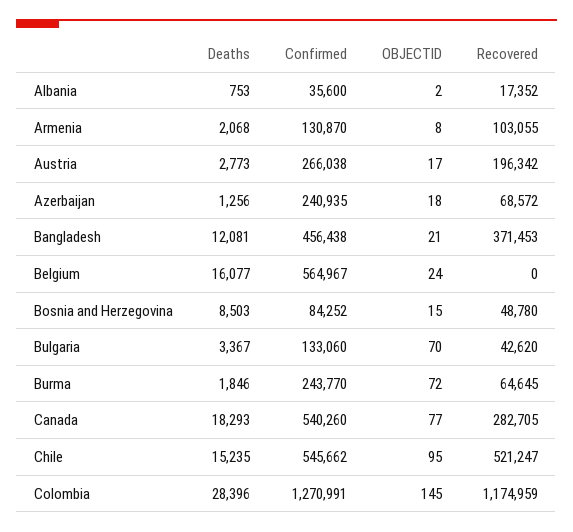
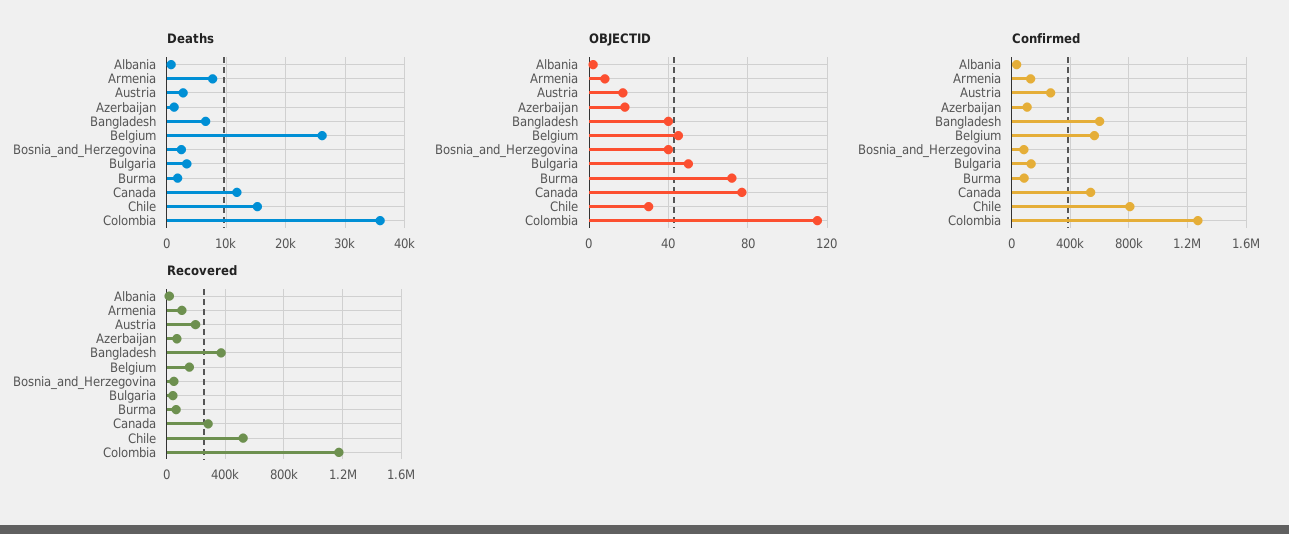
  {
    "Deaths": {
      "Albania": 753,
-     "Armenia": 2068,
+     "Armenia": 8000,
      "Austria": 2773,
      "Azerbaijan": 1256,
-     "Bangladesh": 12081,
+     "Bangladesh": 6000,
-     "Belgium": 16077,
+     "Belgium": 26000,
-     "Bosnia and Herzegovina": 8503,
+     "Bosnia and Herzegovina": 2000,
      "Bulgaria": 3367,
      "Burma": 1846,
-     "Canada": 18293,
+     "Canada": 12000,
      "Chile": 15235,
-     "Colombia": 28396
+     "Colombia": 36000
    },
    "Confirmed": {
      "Albania": 35600,
      "Armenia": 130870,
      "Austria": 266038,
-     "Azerbaijan": 240935,
+     "Azerbaijan": 100000,
-     "Bangladesh": 456438,
+     "Bangladesh": 600000,
      "Belgium": 564967,
      "Bosnia and Herzegovina": 84252,
      "Bulgaria": 133060,
-     "Burma": 243770,
+     "Burma": 100000,
      "Canada": 540260,
-     "Chile": 545662,
+     "Chile": 800000,
      "Colombia": 1270991
    },
    "OBJECTID": {
      "Albania": 2,
      "Armenia": 8,
      "Austria": 17,
      "Azerbaijan": 18,
-     "Bangladesh": 21,
+     "Bangladesh": 40,
-     "Belgium": 24,
+     "Belgium": 45,
-     "Bosnia and Herzegovina": 15,
+     "Bosnia and Herzegovina": 40,
-     "Bulgaria": 70,
+     "Bulgaria": 50,
      "Burma": 72,
      "Canada": 77,
-     "Chile": 95,
+     "Chile": 30,
-     "Colombia": 145
+     "Colombia": 115
    },
    "Recovered": {
      "Albania": 17352,
      "Armenia": 103055,
      "Austria": 196342,
      "Azerbaijan": 68572,
      "Bangladesh": 371453,
-     "Belgium": 0,
+     "Belgium": 150000,
      "Bosnia and Herzegovina": 48780,
      "Bulgaria": 42620,
      "Burma": 64645,
      "Canada": 282705,
      "Chile": 521247,
      "Colombia": 1174959
    }
  }

